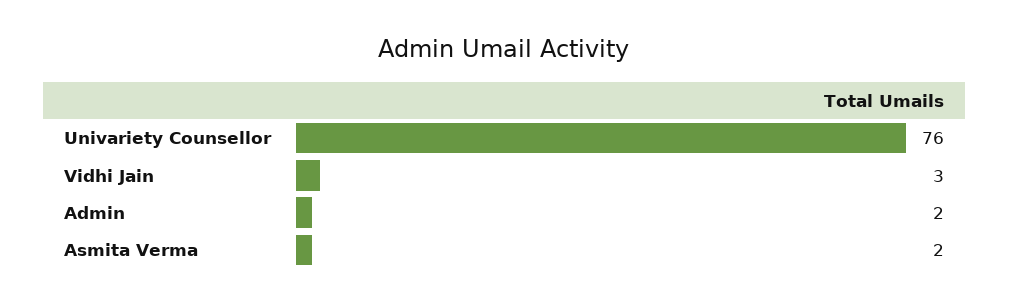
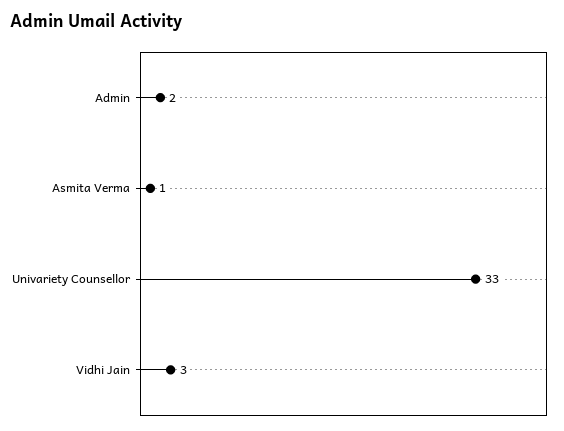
  {
-   "Univariety Counsellor": 76,
+   "Univariety Counsellor": 33,
    "Vidhi Jain": 3,
    "Admin": 2,
-   "Asmita Verma": 2
+   "Asmita Verma": 1
  }

